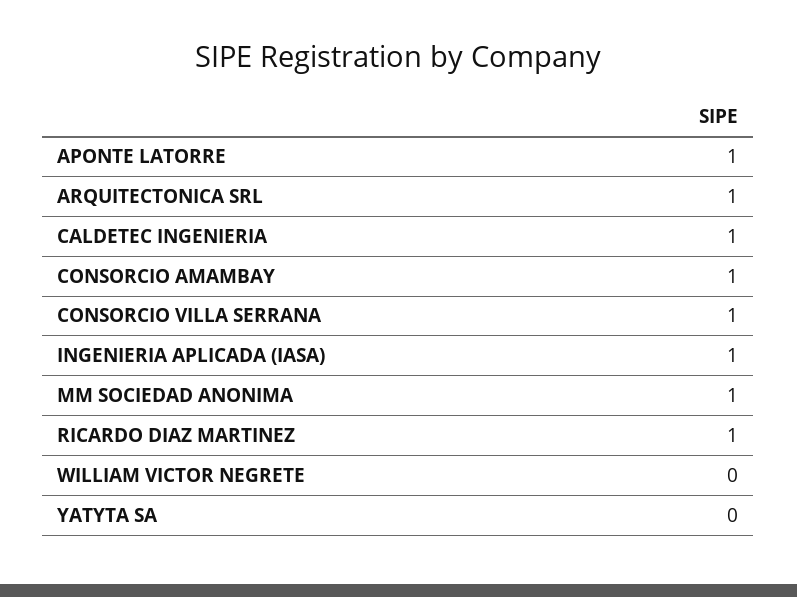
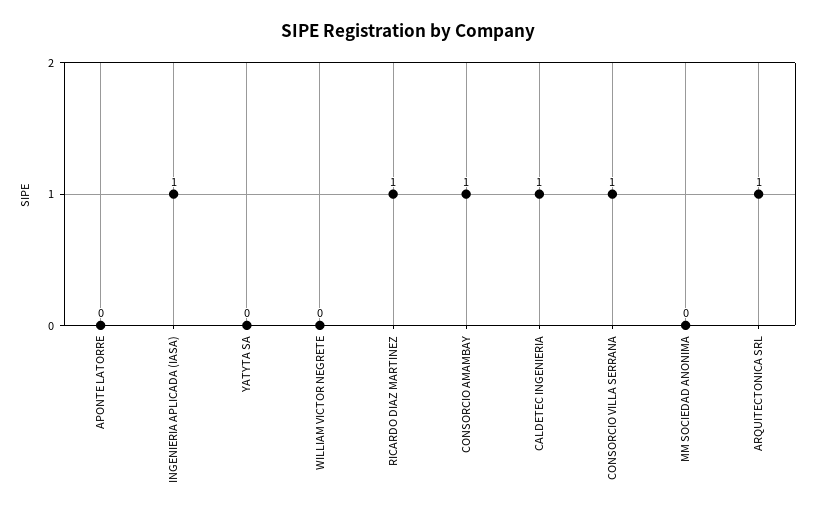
  {
-   "APONTE LATORRE": 1,
+   "APONTE LATORRE": 0,
    "ARQUITECTONICA SRL": 1,
    "CALDETEC INGENIERIA": 1,
    "CONSORCIO AMAMBAY": 1,
    "CONSORCIO VILLA SERRANA": 1,
    "INGENIERIA APLICADA (IASA)": 1,
-   "MM SOCIEDAD ANONIMA": 1,
+   "MM SOCIEDAD ANONIMA": 0,
    "RICARDO DIAZ MARTINEZ": 1,
    "WILLIAM VICTOR NEGRETE": 0,
    "YATYTA SA": 0
  }

